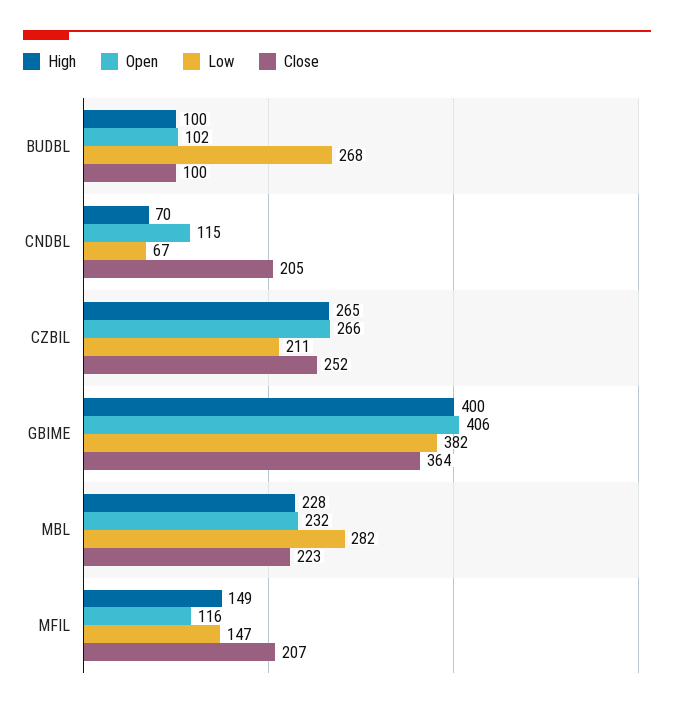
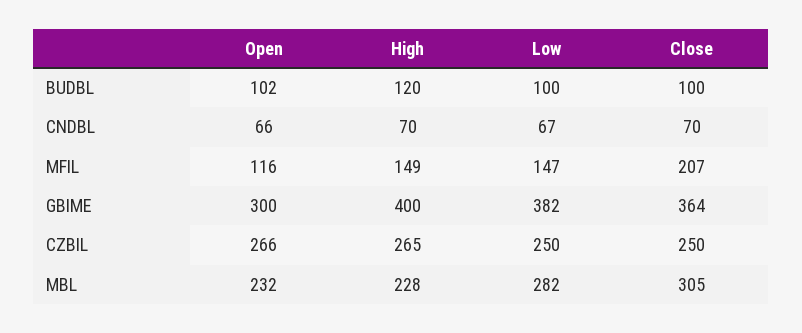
  {
    "High": {
-     "BUDBL": 100,
+     "BUDBL": 120,
      "CNDBL": 70,
      "CZBIL": 265,
      "GBIME": 400,
      "MBL": 228,
      "MFIL": 149
    },
    "Open": {
      "BUDBL": 102,
-     "CNDBL": 115,
+     "CNDBL": 66,
      "CZBIL": 266,
-     "GBIME": 406,
+     "GBIME": 300,
      "MBL": 232,
      "MFIL": 116
    },
    "Low": {
-     "BUDBL": 268,
+     "BUDBL": 100,
      "CNDBL": 67,
-     "CZBIL": 211,
+     "CZBIL": 250,
      "GBIME": 382,
      "MBL": 282,
      "MFIL": 147
    },
    "Close": {
      "BUDBL": 100,
-     "CNDBL": 205,
+     "CNDBL": 70,
-     "CZBIL": 252,
+     "CZBIL": 250,
      "GBIME": 364,
-     "MBL": 223,
+     "MBL": 305,
      "MFIL": 207
    }
  }

